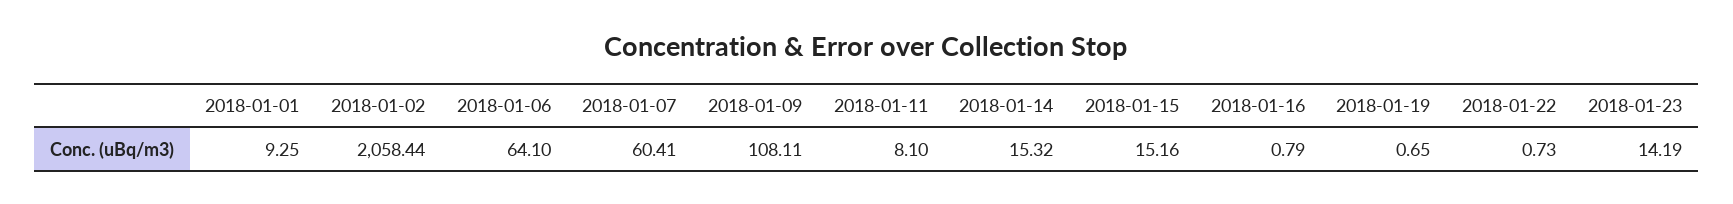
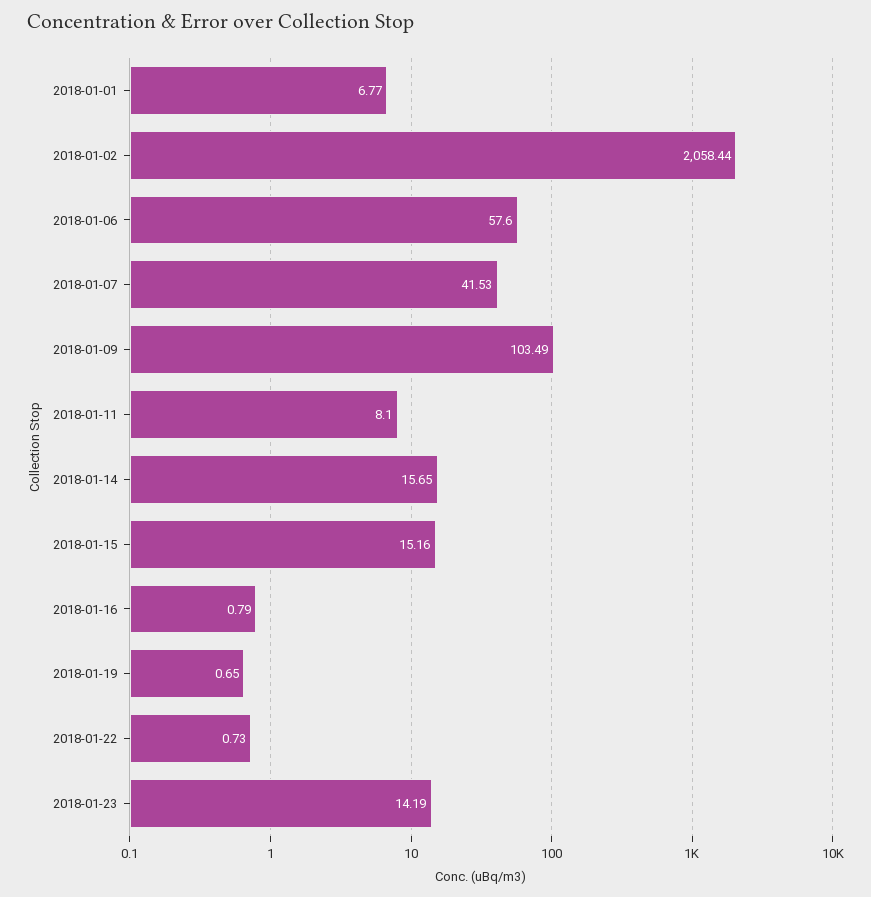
  {
-   "2018-01-01": 9.25,
+   "2018-01-01": 6.77,
    "2018-01-02": 2058.44,
-   "2018-01-06": 64.1,
+   "2018-01-06": 57.6,
-   "2018-01-07": 60.41,
+   "2018-01-07": 41.53,
-   "2018-01-09": 108.11,
+   "2018-01-09": 103.49,
    "2018-01-11": 8.1,
-   "2018-01-14": 15.32,
+   "2018-01-14": 15.65,
    "2018-01-15": 15.16,
    "2018-01-16": 0.79,
    "2018-01-19": 0.65,
    "2018-01-22": 0.73,
    "2018-01-23": 14.19
  }

